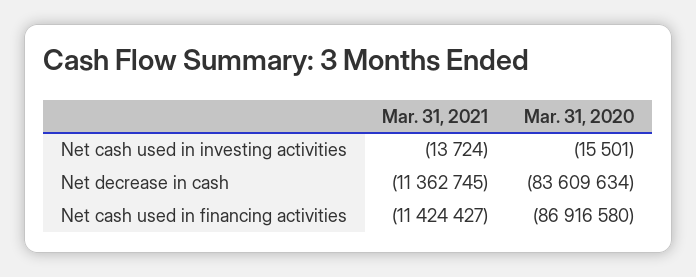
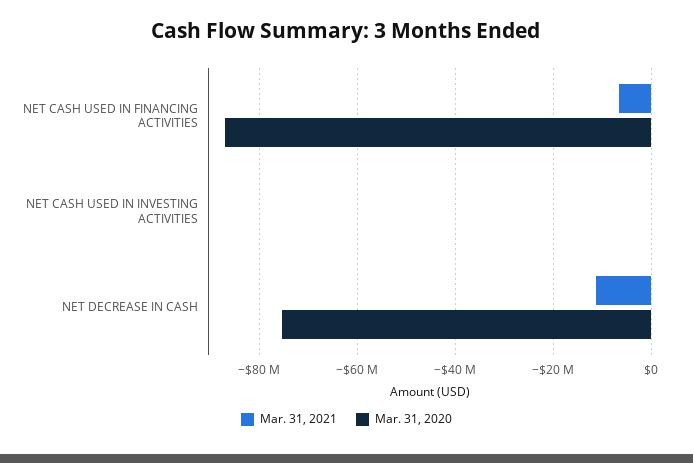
  {
    "Mar. 31, 2021": {
      "Net cash used in investing activities": -13724,
      "Net decrease in cash": -11362745,
-     "Net cash used in financing activities": -11424427
+     "Net cash used in financing activities": -6000000
    },
    "Mar. 31, 2020": {
      "Net cash used in investing activities": -15501,
-     "Net decrease in cash": -83609634,
+     "Net decrease in cash": -76000000,
      "Net cash used in financing activities": -86916580
    }
  }

